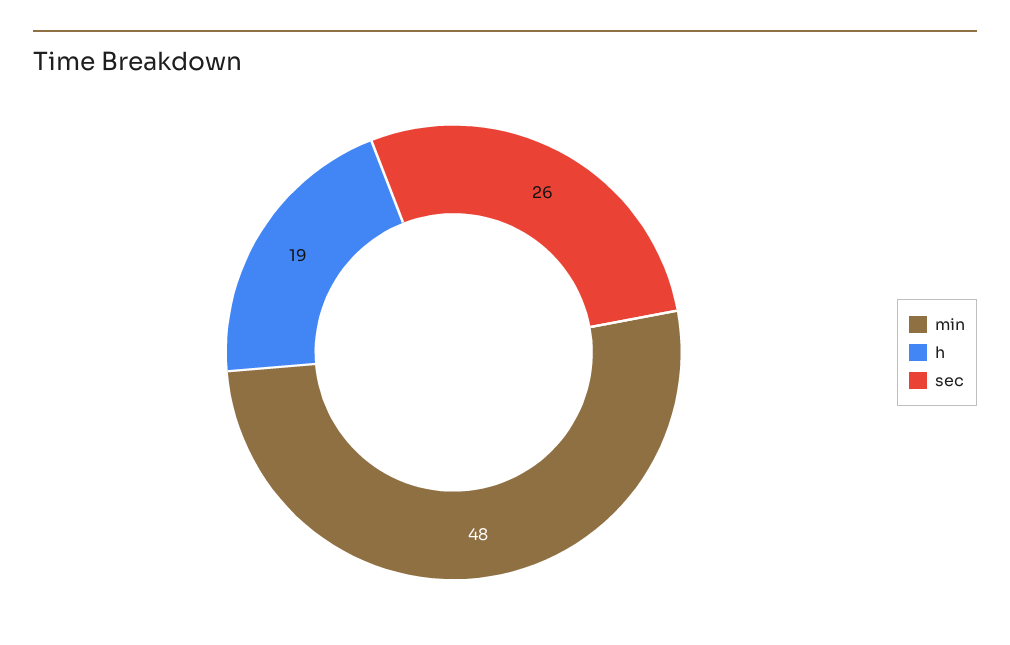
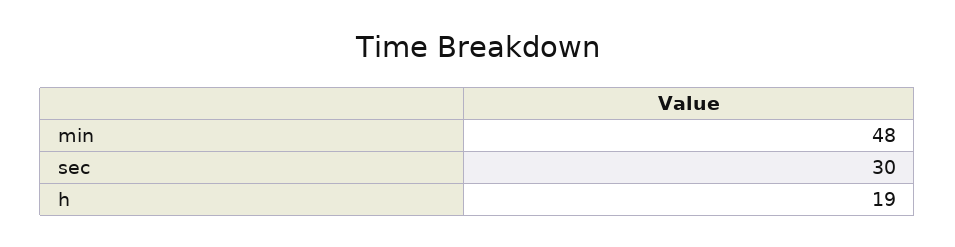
  {
    "min": 48,
    "h": 19,
-   "sec": 26
+   "sec": 30
  }

